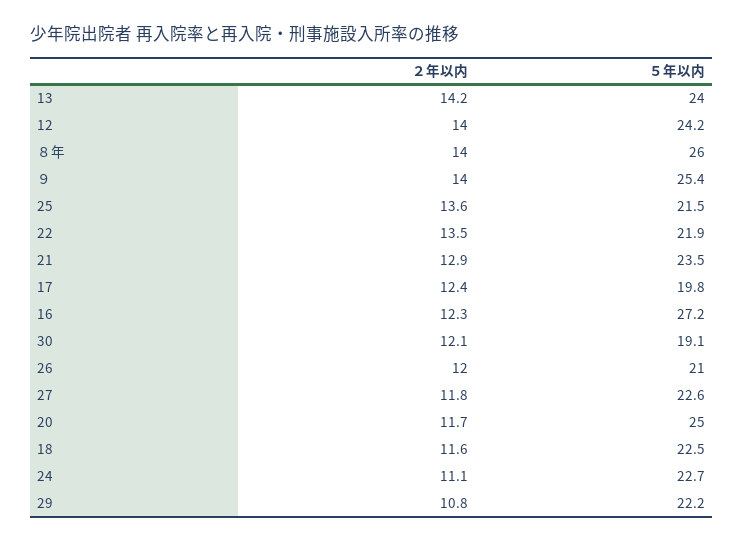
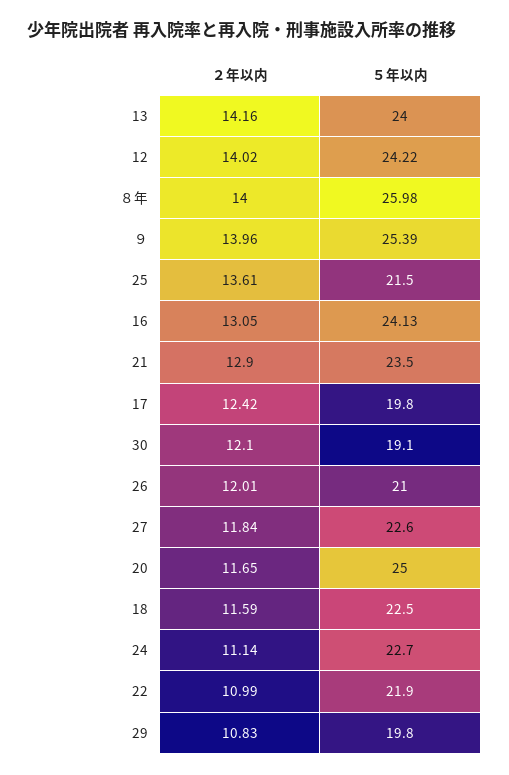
  {
    "２年以内": {
      "13": 14.16,
      "12": 14.02,
      "８年": 14,
      "９": 13.96,
      "25": 13.61,
-     "22": 13.5,
+     "22": 10.99,
      "21": 12.9,
      "17": 12.42,
-     "16": 12.3,
+     "16": 13.05,
      "30": 12.1,
      "26": 12.01,
      "27": 11.84,
      "20": 11.65,
      "18": 11.59,
      "24": 11.14,
      "29": 10.83
    },
    "５年以内": {
      "13": 24,
      "12": 24.22,
      "８年": 25.98,
      "９": 25.39,
      "25": 21.5,
      "22": 21.9,
      "21": 23.5,
      "17": 19.8,
-     "16": 27.2,
+     "16": 24.13,
      "30": 19.1,
      "26": 21,
      "27": 22.6,
      "20": 25,
      "18": 22.5,
      "24": 22.7,
-     "29": 22.2
+     "29": 19.8
    }
  }

